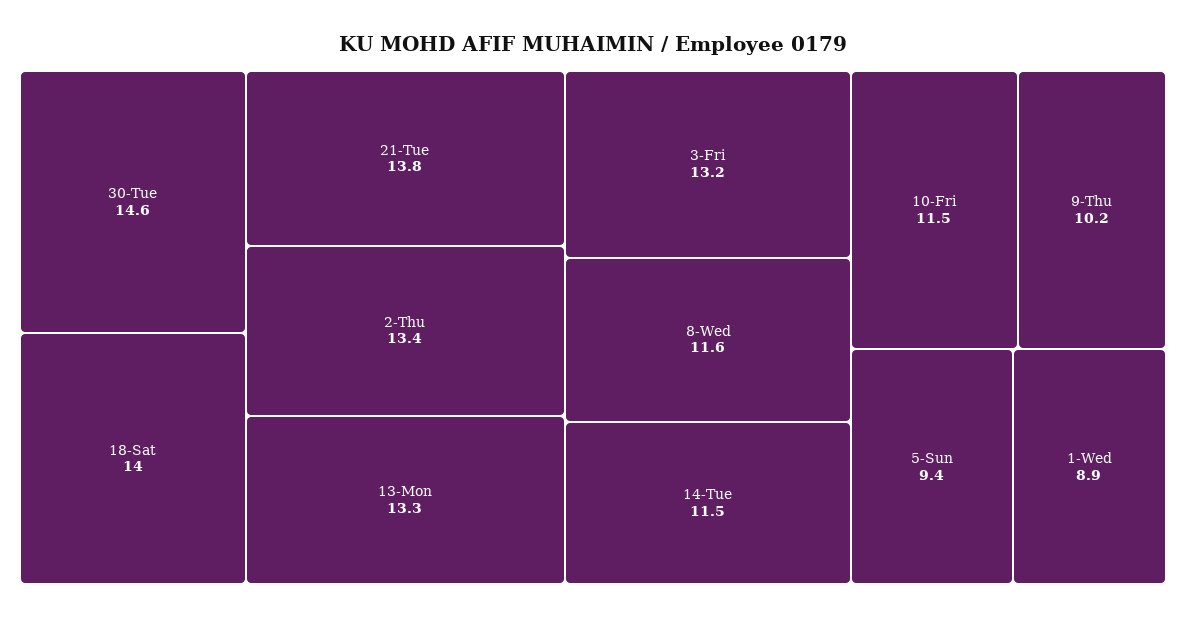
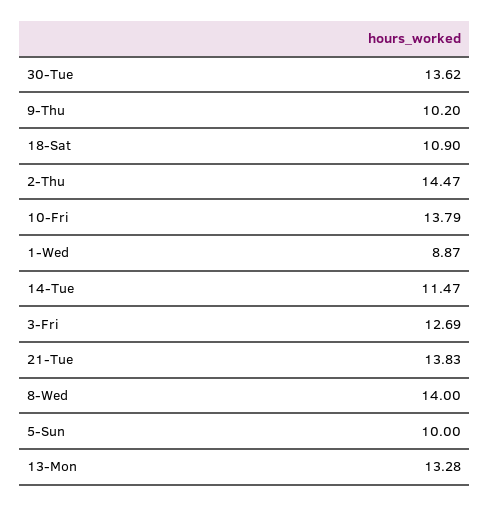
  {
-   "30-Tue": 14.6,
+   "30-Tue": 13.62,
-   "18-Sat": 14,
+   "18-Sat": 10.9,
    "21-Tue": 13.83,
-   "2-Thu": 13.4,
+   "2-Thu": 14.47,
    "13-Mon": 13.28,
-   "3-Fri": 13.2,
+   "3-Fri": 12.69,
-   "8-Wed": 11.6,
+   "8-Wed": 14,
    "14-Tue": 11.47,
-   "10-Fri": 11.5,
+   "10-Fri": 13.79,
    "9-Thu": 10.2,
-   "5-Sun": 9.4,
+   "5-Sun": 10,
    "1-Wed": 8.87
  }

